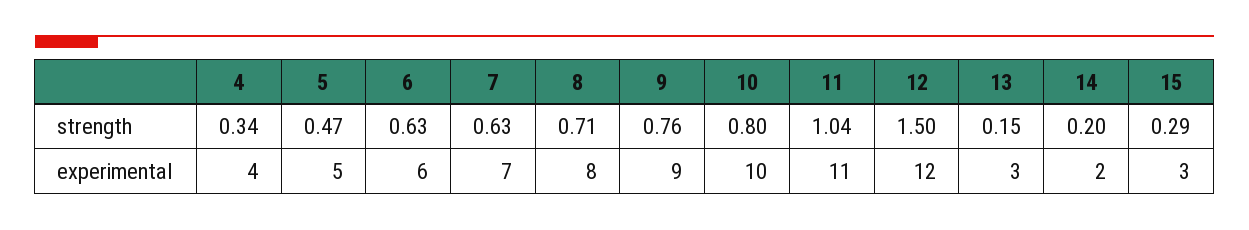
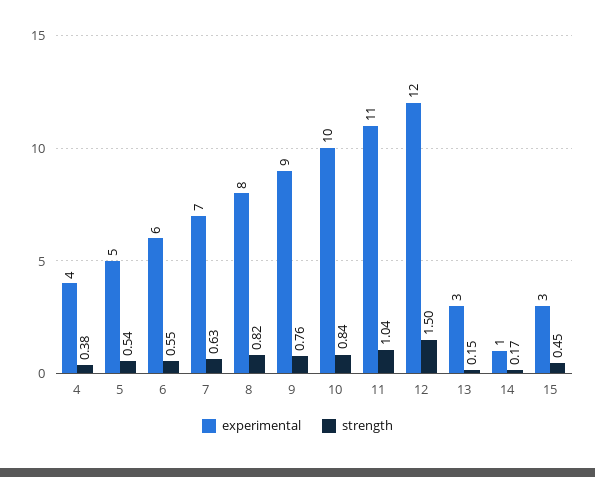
  {
    "strength": {
-     "4": 0.34,
+     "4": 0.38,
-     "5": 0.47,
+     "5": 0.54,
-     "6": 0.63,
+     "6": 0.55,
      "7": 0.63,
-     "8": 0.71,
+     "8": 0.82,
      "9": 0.76,
-     "10": 0.8,
+     "10": 0.84,
      "11": 1.04,
      "12": 1.5,
      "13": 0.15,
-     "14": 0.2,
+     "14": 0.17,
-     "15": 0.29
+     "15": 0.45
    },
    "experimental": {
      "4": 4,
      "5": 5,
      "6": 6,
      "7": 7,
      "8": 8,
      "9": 9,
      "10": 10,
      "11": 11,
      "12": 12,
      "13": 3,
-     "14": 2,
+     "14": 1,
      "15": 3
    }
  }

